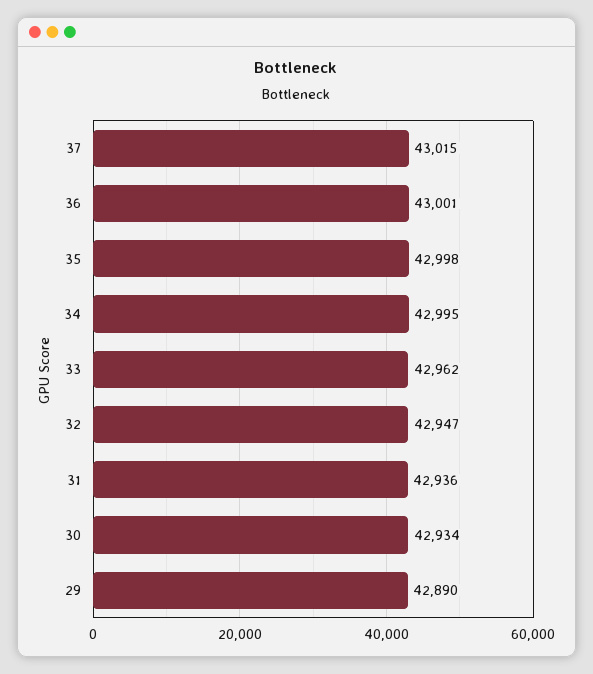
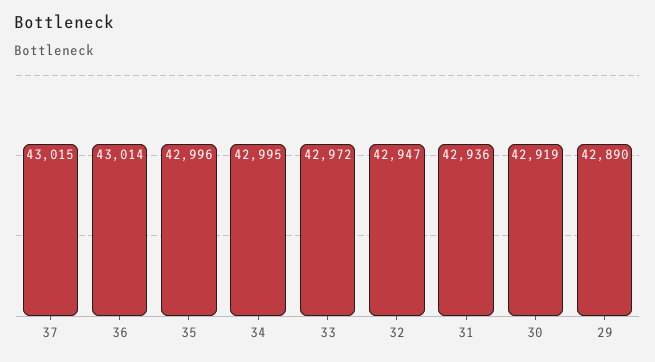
  {
    "37": 43015,
-   "36": 43001,
+   "36": 43014,
-   "35": 42998,
+   "35": 42996,
    "34": 42995,
-   "33": 42962,
+   "33": 42972,
    "32": 42947,
    "31": 42936,
-   "30": 42934,
+   "30": 42919,
    "29": 42890
  }

